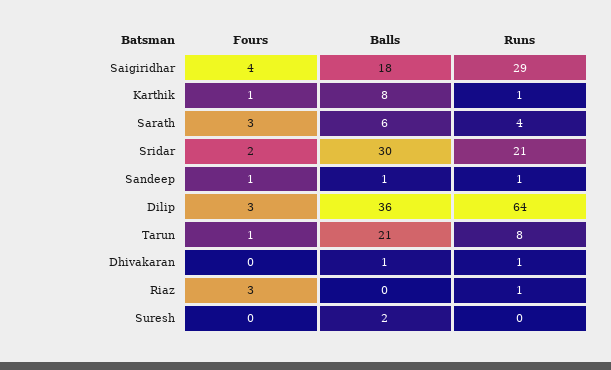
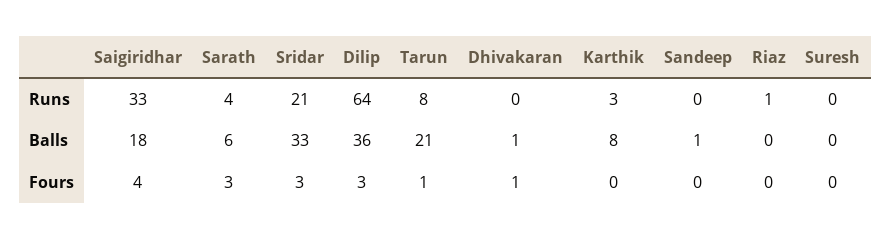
  {
    "Fours": {
      "Saigiridhar": 4,
-     "Karthik": 1,
+     "Karthik": 0,
      "Sarath": 3,
-     "Sridar": 2,
+     "Sridar": 3,
-     "Sandeep": 1,
+     "Sandeep": 0,
      "Dilip": 3,
      "Tarun": 1,
-     "Dhivakaran": 0,
+     "Dhivakaran": 1,
-     "Riaz": 3,
+     "Riaz": 0,
      "Suresh": 0
    },
    "Balls": {
      "Saigiridhar": 18,
      "Karthik": 8,
      "Sarath": 6,
-     "Sridar": 30,
+     "Sridar": 33,
      "Sandeep": 1,
      "Dilip": 36,
      "Tarun": 21,
      "Dhivakaran": 1,
      "Riaz": 0,
-     "Suresh": 2
+     "Suresh": 0
    },
    "Runs": {
-     "Saigiridhar": 29,
+     "Saigiridhar": 33,
-     "Karthik": 1,
+     "Karthik": 3,
      "Sarath": 4,
      "Sridar": 21,
-     "Sandeep": 1,
+     "Sandeep": 0,
      "Dilip": 64,
      "Tarun": 8,
-     "Dhivakaran": 1,
+     "Dhivakaran": 0,
      "Riaz": 1,
      "Suresh": 0
    }
  }

